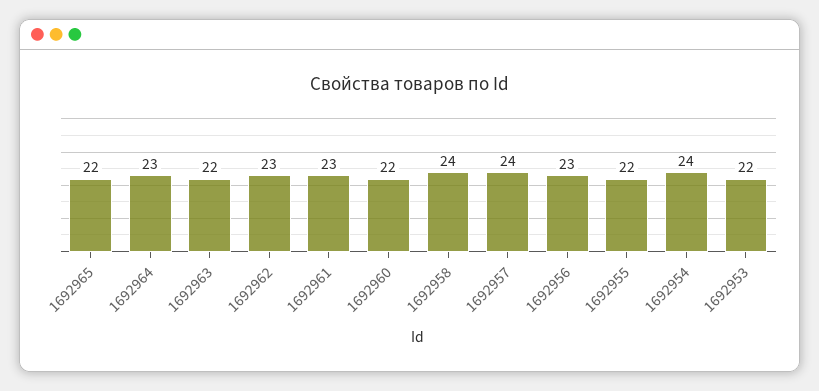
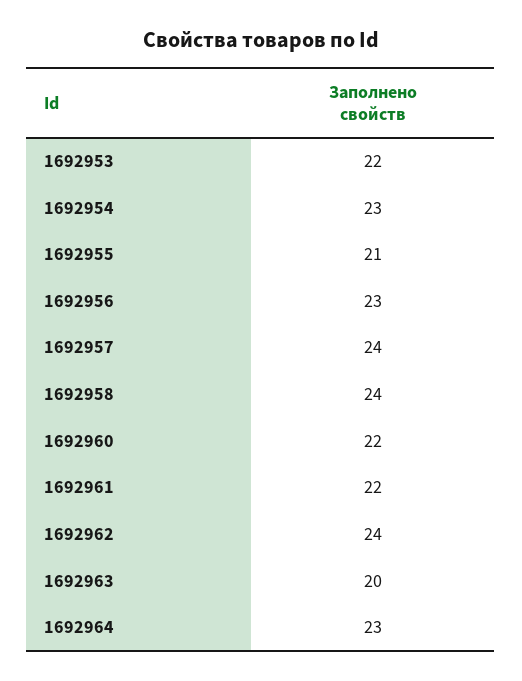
  {
-   "1692965": 22,
    "1692964": 23,
-   "1692963": 22,
+   "1692963": 20,
-   "1692962": 23,
+   "1692962": 24,
-   "1692961": 23,
+   "1692961": 22,
    "1692960": 22,
    "1692958": 24,
    "1692957": 24,
    "1692956": 23,
-   "1692955": 22,
+   "1692955": 21,
-   "1692954": 24,
+   "1692954": 23,
    "1692953": 22
  }

